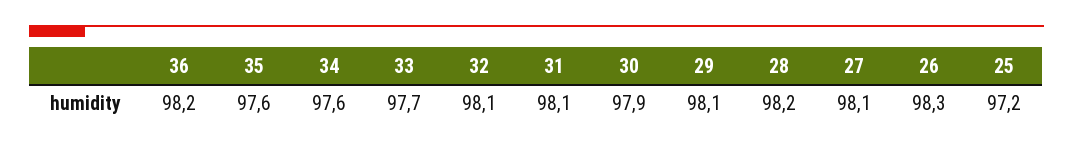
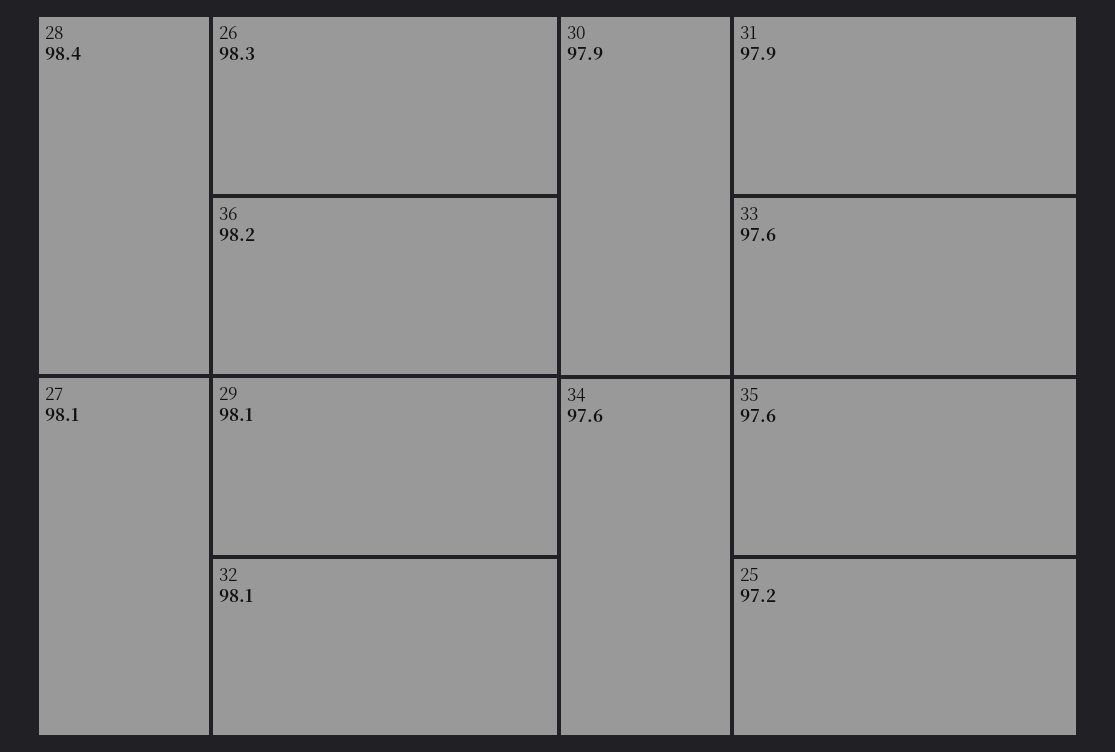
  {
    "36": 98.2,
    "35": 97.6,
    "34": 97.6,
-   "33": 97.7,
+   "33": 97.6,
    "32": 98.1,
-   "31": 98.1,
+   "31": 97.9,
    "30": 97.9,
    "29": 98.1,
-   "28": 98.2,
+   "28": 98.4,
    "27": 98.1,
    "26": 98.3,
    "25": 97.2
  }

